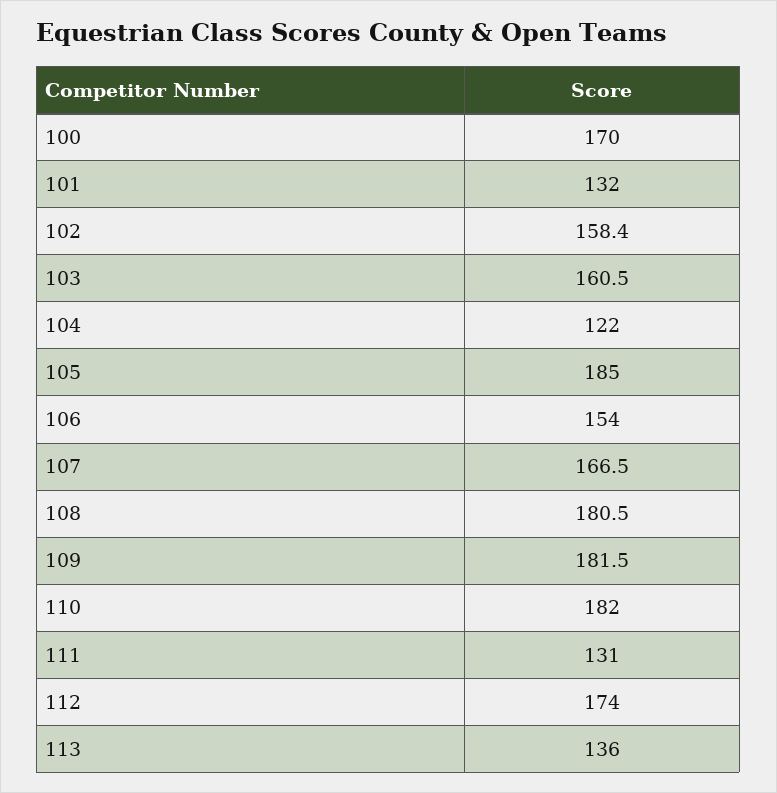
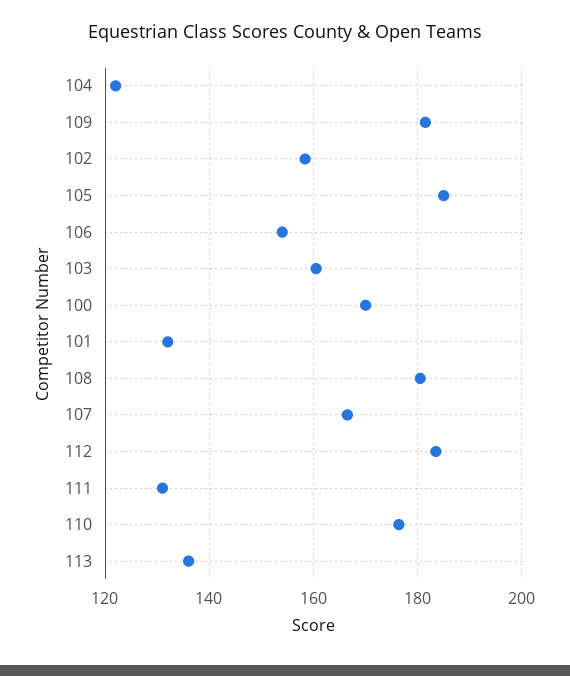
  {
    "100": 170,
    "101": 132,
    "102": 158.4,
    "103": 160.5,
    "104": 122,
    "105": 185,
    "106": 154,
    "107": 166.5,
    "108": 180.5,
    "109": 181.5,
-   "110": 182,
+   "110": 176,
    "111": 131,
-   "112": 174,
+   "112": 184,
    "113": 136
  }

